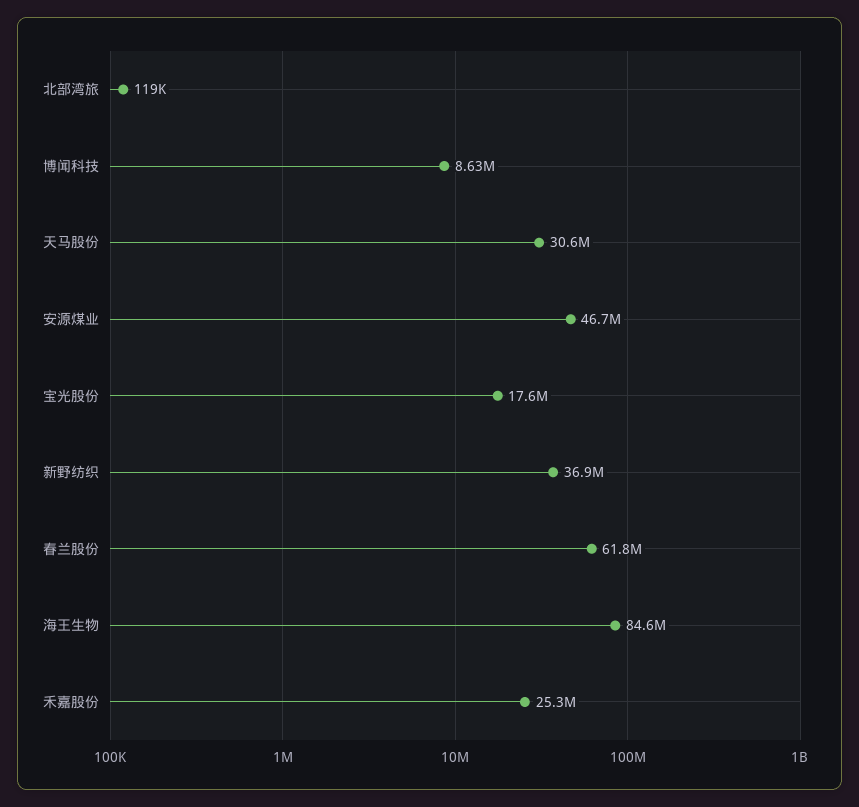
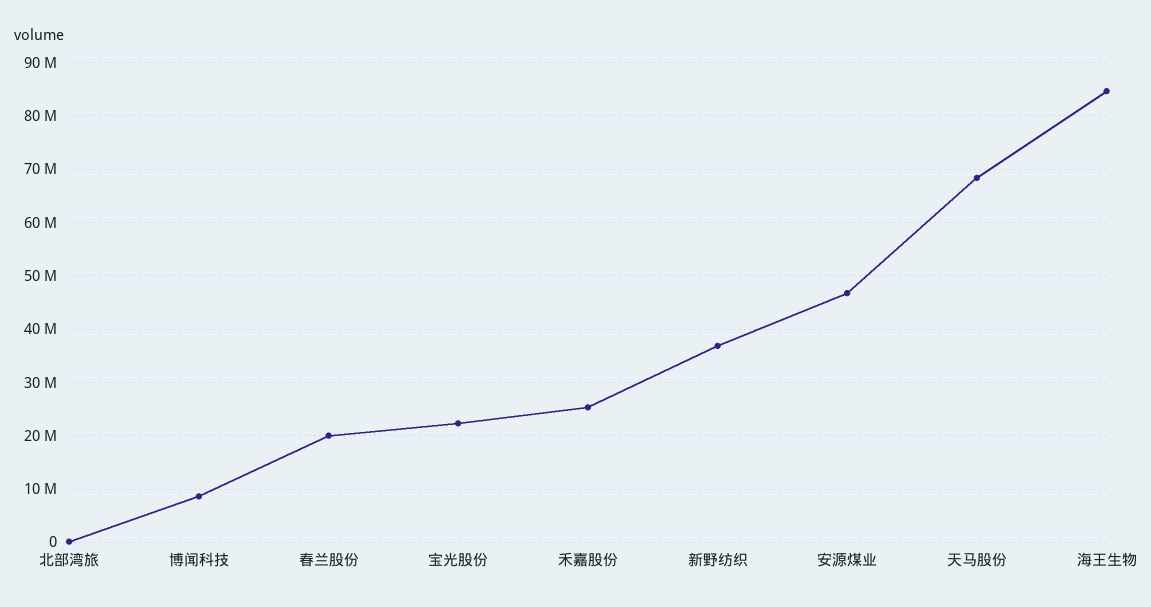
  {
    "北部湾旅": 119000,
    "博闻科技": 8630000,
-   "天马股份": 30600000,
+   "天马股份": 68000000,
    "安源煤业": 46700000,
-   "宝光股份": 17600000,
+   "宝光股份": 22000000,
    "新野纺织": 36900000,
-   "春兰股份": 61800000,
+   "春兰股份": 20000000,
    "海王生物": 84600000,
    "禾嘉股份": 25300000
  }

